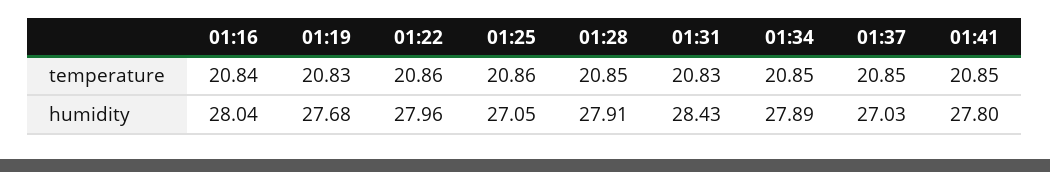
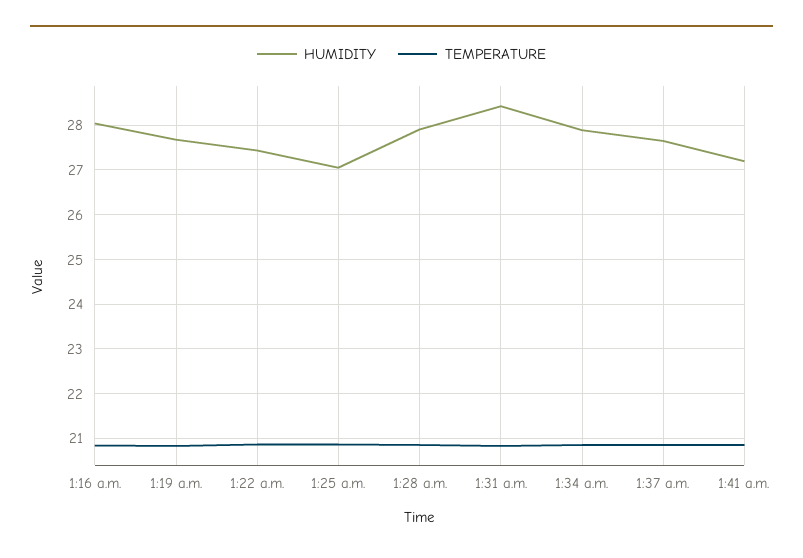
  {
    "temperature": {
      "01:16": 20.84,
      "01:19": 20.83,
      "01:22": 20.86,
      "01:25": 20.86,
      "01:28": 20.85,
      "01:31": 20.83,
      "01:34": 20.85,
      "01:37": 20.85,
      "01:41": 20.85
    },
    "humidity": {
      "01:16": 28.04,
      "01:19": 27.68,
-     "01:22": 27.96,
+     "01:22": 27.4,
      "01:25": 27.05,
      "01:28": 27.91,
      "01:31": 28.43,
      "01:34": 27.89,
-     "01:37": 27.03,
+     "01:37": 27.6,
-     "01:41": 27.8
+     "01:41": 27.2
    }
  }

